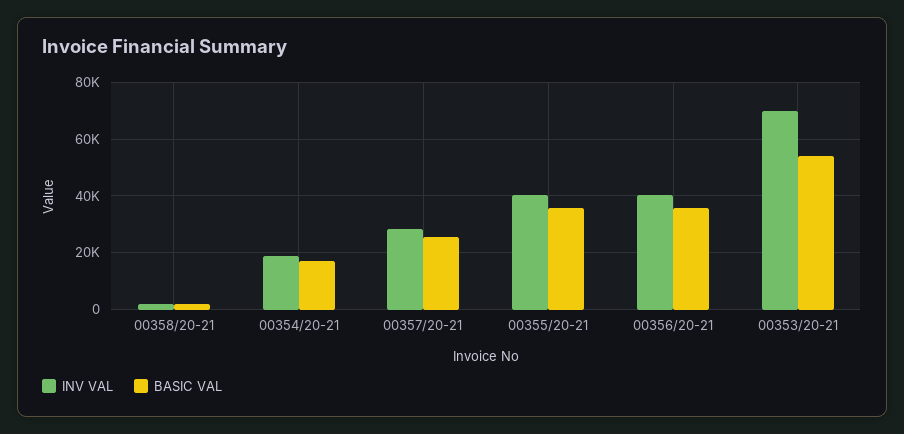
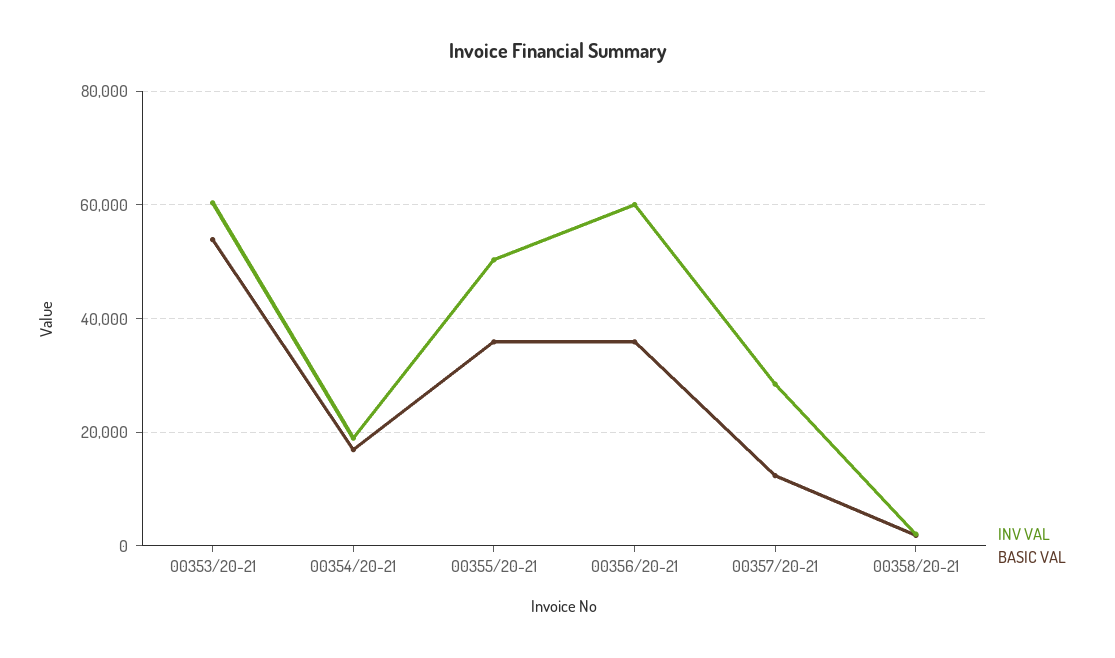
  {
    "INV VAL": {
      "00358/20-21": 2000,
      "00354/20-21": 18000,
      "00357/20-21": 28000,
-     "00355/20-21": 40000,
+     "00355/20-21": 50000,
-     "00356/20-21": 40000,
+     "00356/20-21": 60000,
-     "00353/20-21": 70000
+     "00353/20-21": 60000
    },
    "BASIC VAL": {
      "00358/20-21": 2000,
      "00354/20-21": 16000,
-     "00357/20-21": 25000,
+     "00357/20-21": 12000,
      "00355/20-21": 36000,
      "00356/20-21": 36000,
      "00353/20-21": 54000
    }
  }

